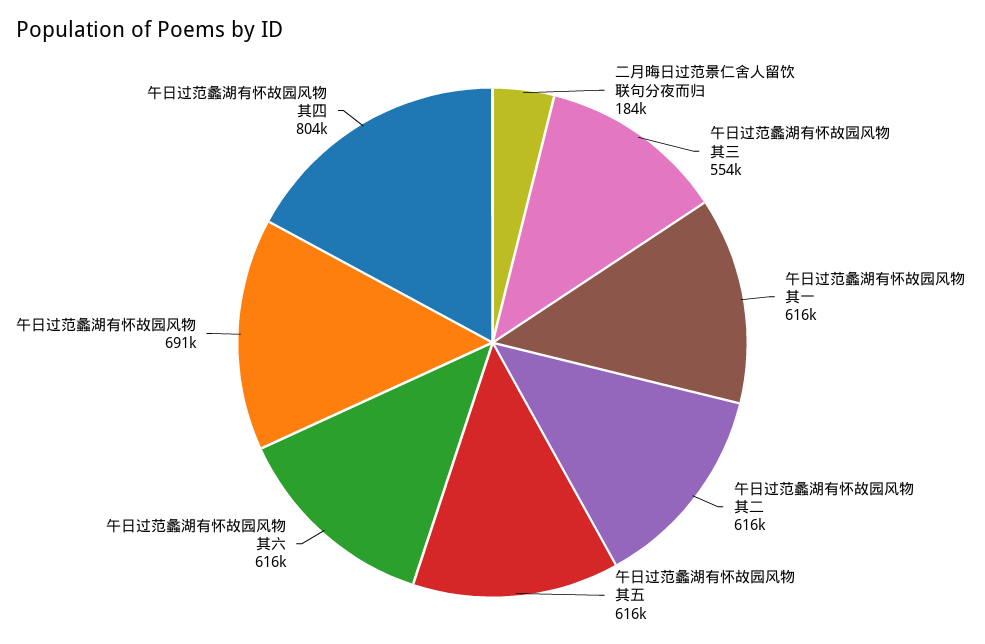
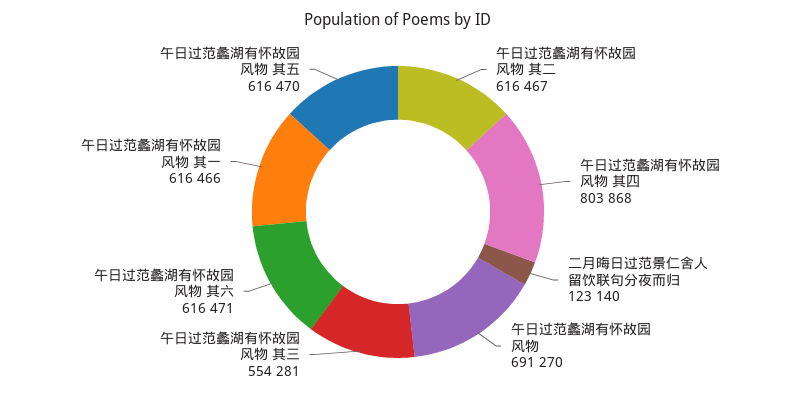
  {
-   "二月晦日过范景仁舍人留饮联句分夜而归": 184000,
+   "二月晦日过范景仁舍人留饮联句分夜而归": 123140,
    "午日过范蠡湖有怀故园风物 其三": 554281,
    "午日过范蠡湖有怀故园风物 其一": 616466,
    "午日过范蠡湖有怀故园风物 其二": 616467,
    "午日过范蠡湖有怀故园风物 其五": 616470,
    "午日过范蠡湖有怀故园风物 其六": 616471,
    "午日过范蠡湖有怀故园风物": 691270,
    "午日过范蠡湖有怀故园风物 其四": 803868
  }

